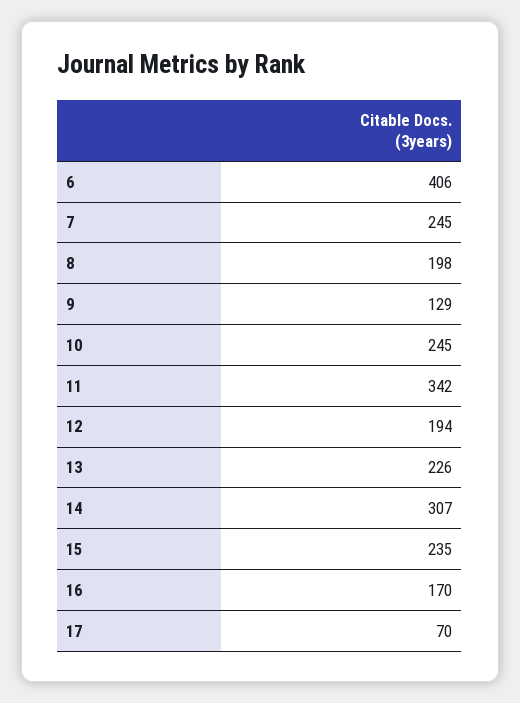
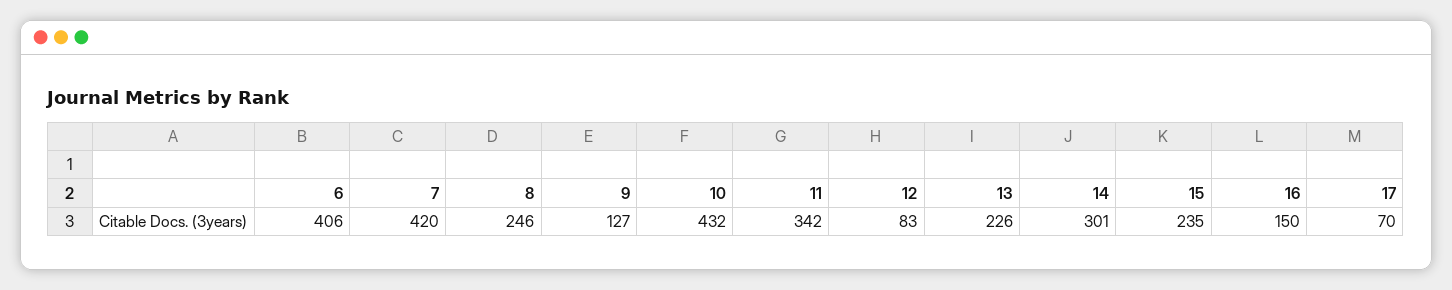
  {
    "6": 406,
-   "7": 245,
+   "7": 420,
-   "8": 198,
+   "8": 246,
-   "9": 129,
+   "9": 127,
-   "10": 245,
+   "10": 432,
    "11": 342,
-   "12": 194,
+   "12": 83,
    "13": 226,
-   "14": 307,
+   "14": 301,
    "15": 235,
-   "16": 170,
+   "16": 150,
    "17": 70
  }

